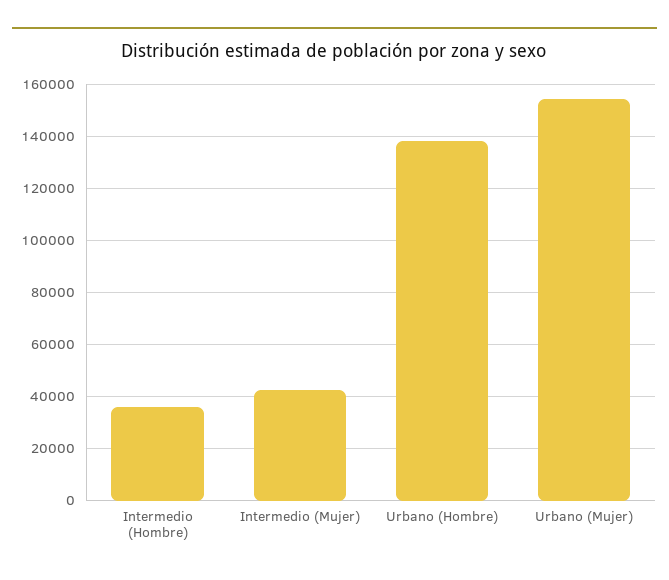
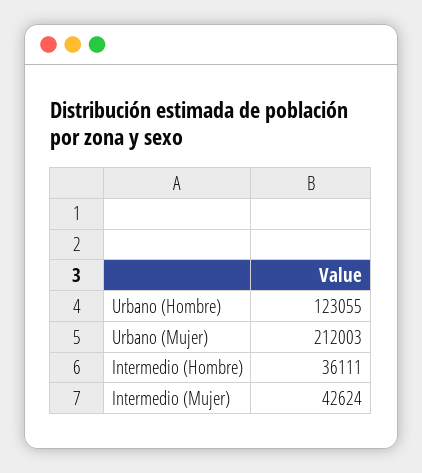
  {
    "Intermedio (Hombre)": 36111,
    "Intermedio (Mujer)": 42624,
-   "Urbano (Hombre)": 137500,
+   "Urbano (Hombre)": 123055,
-   "Urbano (Mujer)": 155000
+   "Urbano (Mujer)": 212003
  }

